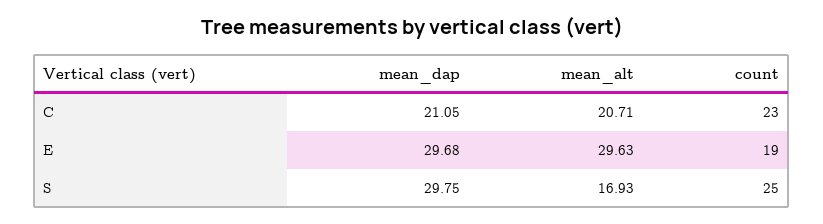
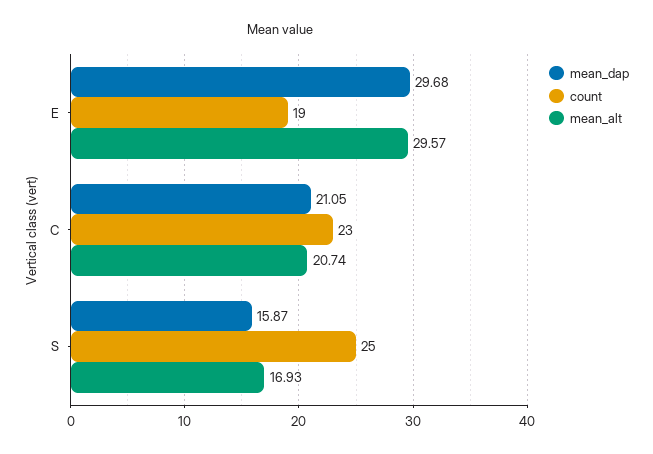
  {
    "mean_dap": {
      "C": 21.05,
      "E": 29.68,
-     "S": 29.75
+     "S": 15.87
    },
    "mean_alt": {
-     "C": 20.71,
+     "C": 20.74,
-     "E": 29.63,
+     "E": 29.57,
      "S": 16.93
    },
    "count": {
      "C": 23,
      "E": 19,
      "S": 25
    }
  }

